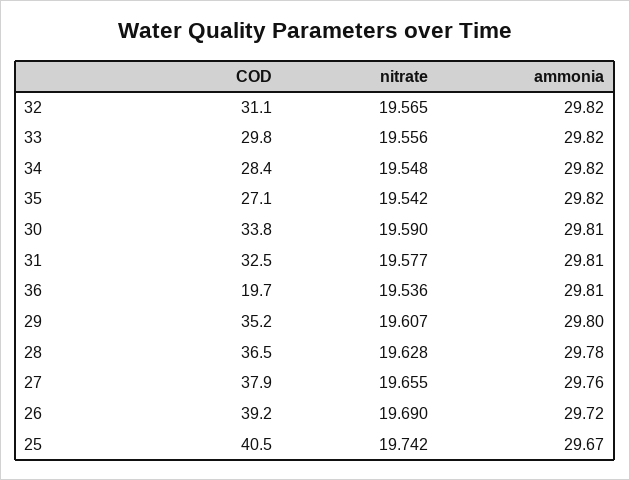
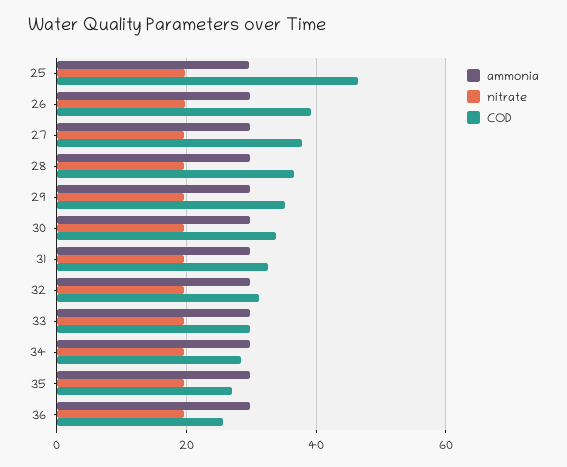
  {
    "COD": {
      "32": 31.1,
      "33": 29.8,
      "34": 28.4,
      "35": 27.1,
      "30": 33.8,
      "31": 32.5,
-     "36": 19.7,
+     "36": 26,
      "29": 35.2,
      "28": 36.5,
      "27": 37.9,
      "26": 39.2,
-     "25": 40.5
+     "25": 46
    },
    "nitrate": {
      "32": 19.565,
      "33": 19.556,
      "34": 19.548,
      "35": 19.542,
      "30": 19.59,
      "31": 19.577,
      "36": 19.536,
      "29": 19.607,
      "28": 19.628,
      "27": 19.655,
      "26": 19.69,
      "25": 19.742
    },
    "ammonia": {
      "32": 29.82,
      "33": 29.82,
      "34": 29.82,
      "35": 29.82,
      "30": 29.81,
      "31": 29.81,
      "36": 29.81,
      "29": 29.8,
      "28": 29.78,
      "27": 29.76,
      "26": 29.72,
      "25": 29.67
    }
  }

